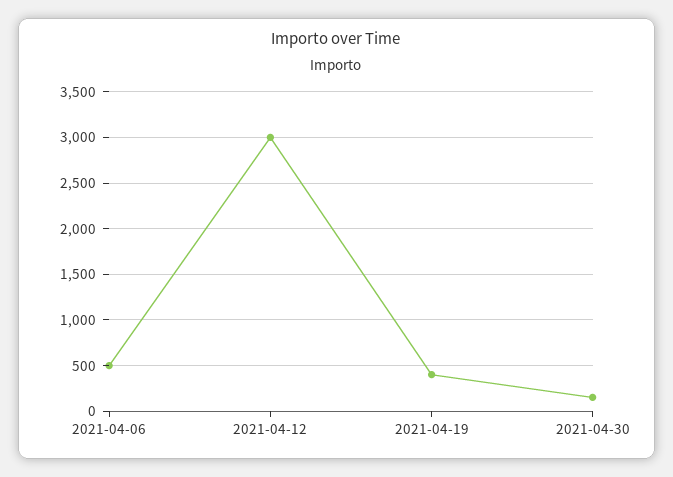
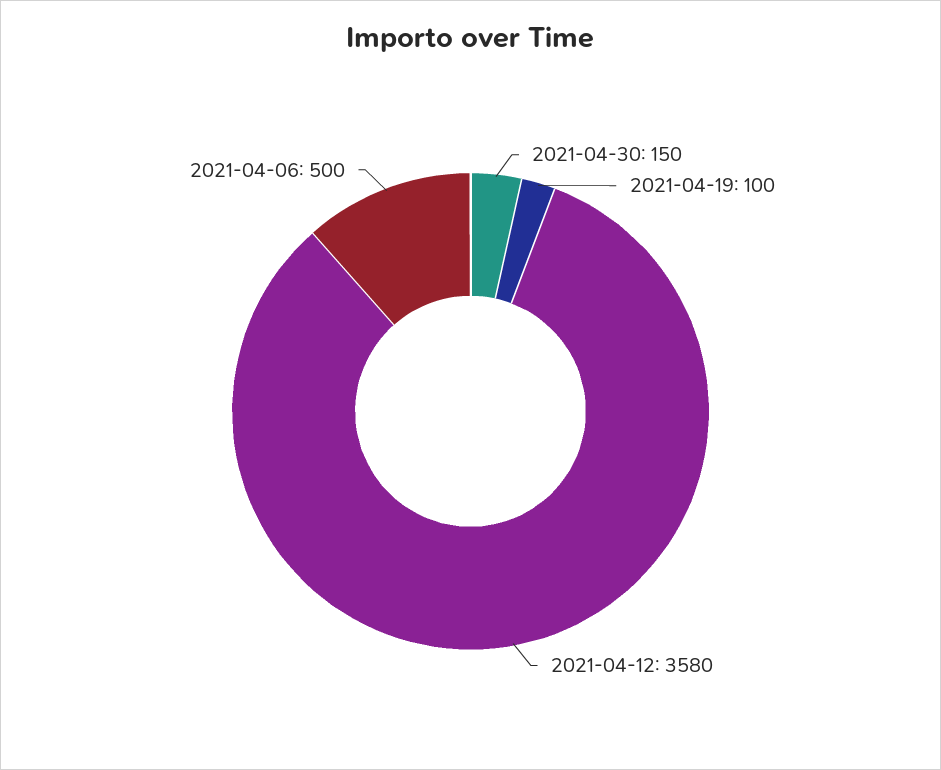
  {
    "2021-04-06": 500,
-   "2021-04-12": 3000,
+   "2021-04-12": 3580,
-   "2021-04-19": 400,
+   "2021-04-19": 100,
    "2021-04-30": 150
  }

